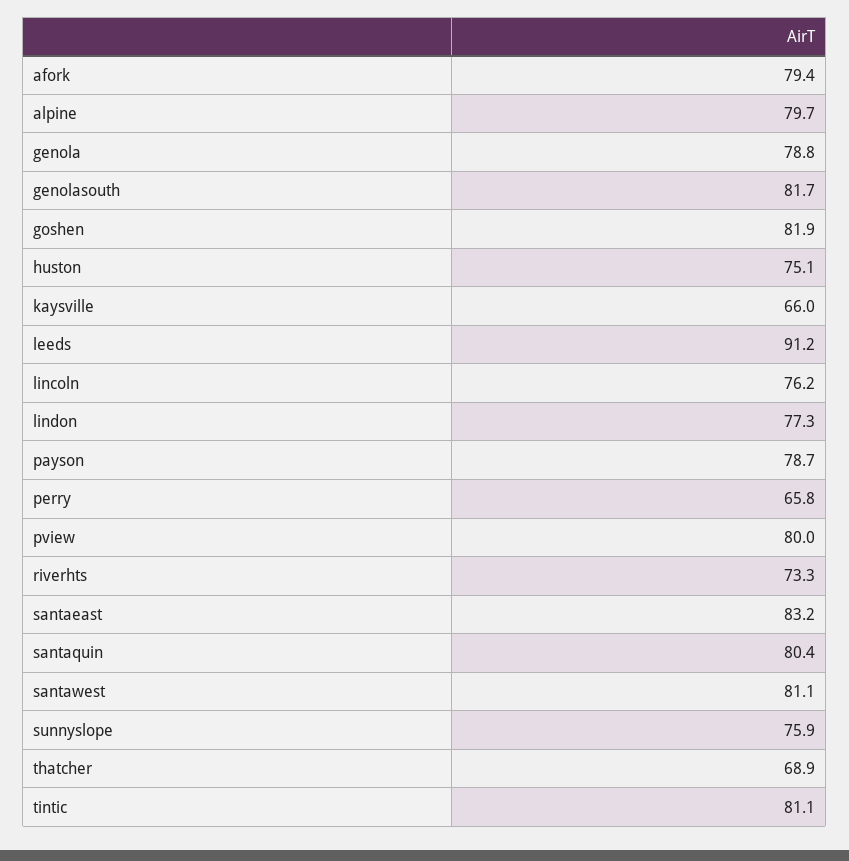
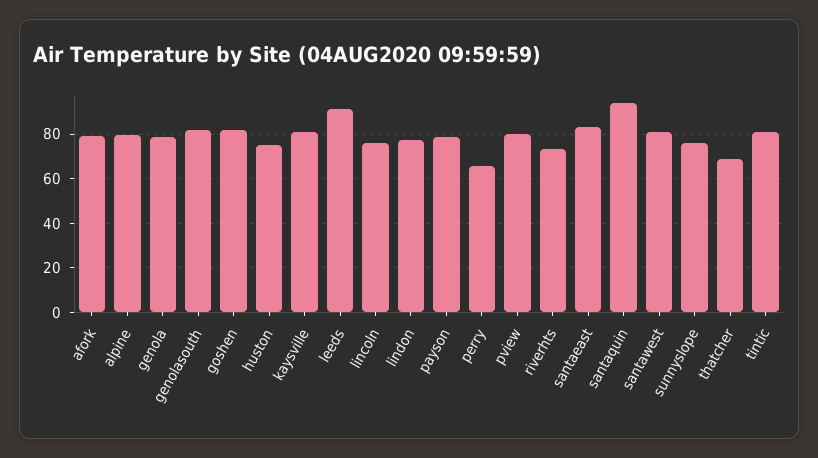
  {
    "afork": 79.4,
    "alpine": 79.7,
    "genola": 78.8,
    "genolasouth": 81.7,
    "goshen": 81.9,
    "huston": 75.1,
-   "kaysville": 66,
+   "kaysville": 80,
    "leeds": 91.2,
    "lincoln": 76.2,
    "lindon": 77.3,
    "payson": 78.7,
    "perry": 65.8,
    "pview": 80,
    "riverhts": 73.3,
    "santaeast": 83.2,
-   "santaquin": 80.4,
+   "santaquin": 95,
    "santawest": 81.1,
    "sunnyslope": 75.9,
    "thatcher": 68.9,
    "tintic": 81.1
  }

